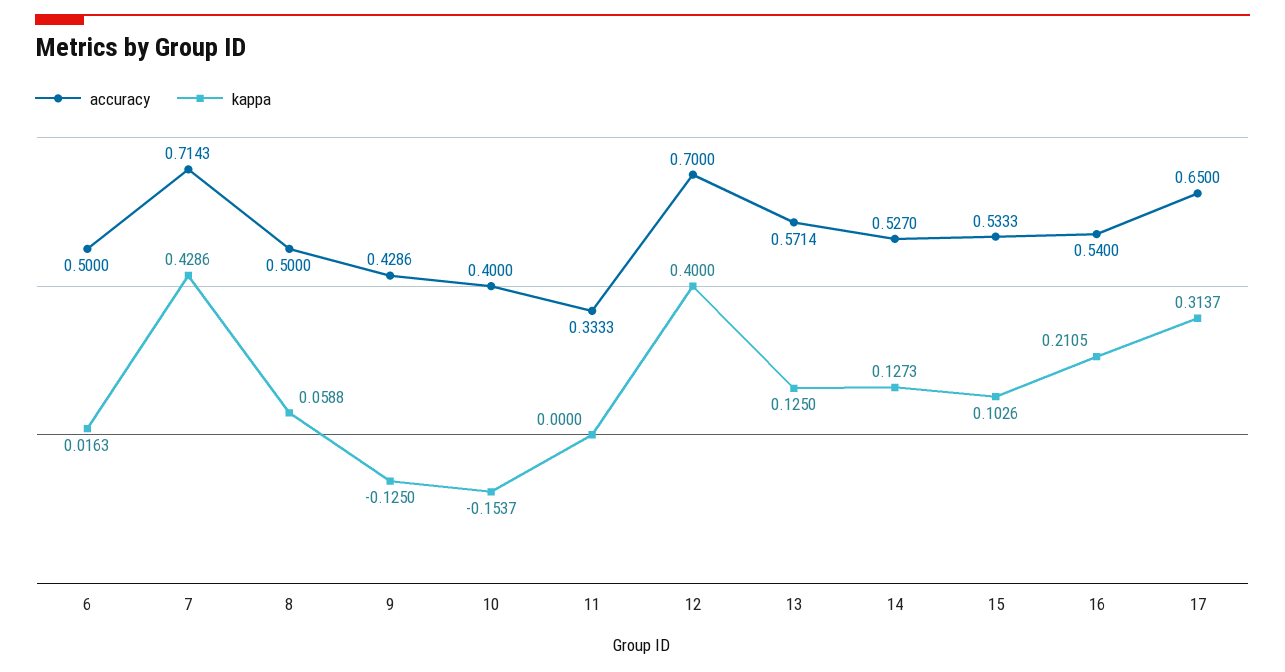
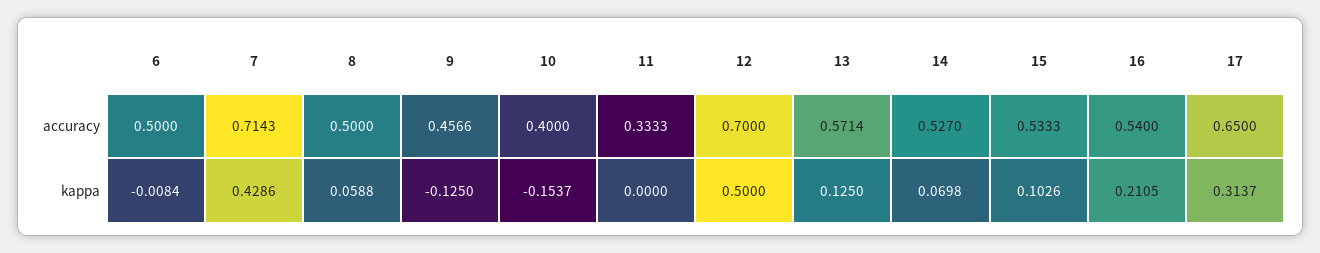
  {
    "accuracy": {
      "6": 0.5,
      "7": 0.7143,
      "8": 0.5,
-     "9": 0.4286,
+     "9": 0.4566,
      "10": 0.4,
      "11": 0.3333,
      "12": 0.7,
      "13": 0.5714,
      "14": 0.527,
      "15": 0.5333,
      "16": 0.54,
      "17": 0.65
    },
    "kappa": {
-     "6": 0.0163,
+     "6": -0.0084,
      "7": 0.4286,
      "8": 0.0588,
      "9": -0.125,
      "10": -0.1537,
      "11": 0,
-     "12": 0.4,
+     "12": 0.5,
      "13": 0.125,
-     "14": 0.1273,
+     "14": 0.0698,
      "15": 0.1026,
      "16": 0.2105,
      "17": 0.3137
    }
  }

